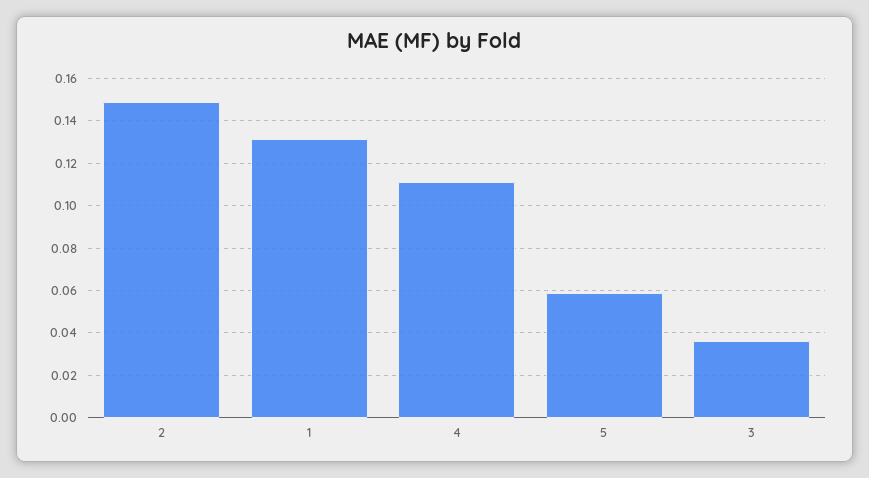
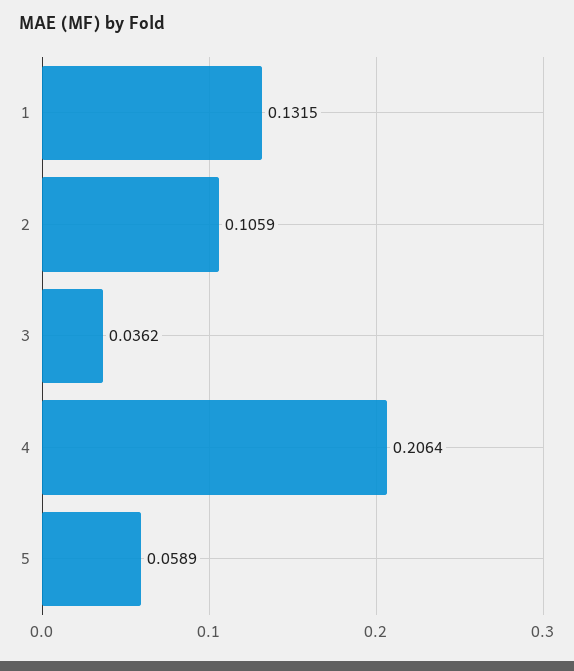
  {
-   "2": 0.15,
+   "2": 0.1059,
    "1": 0.1315,
-   "4": 0.11,
+   "4": 0.2064,
    "5": 0.0589,
    "3": 0.0362
  }

